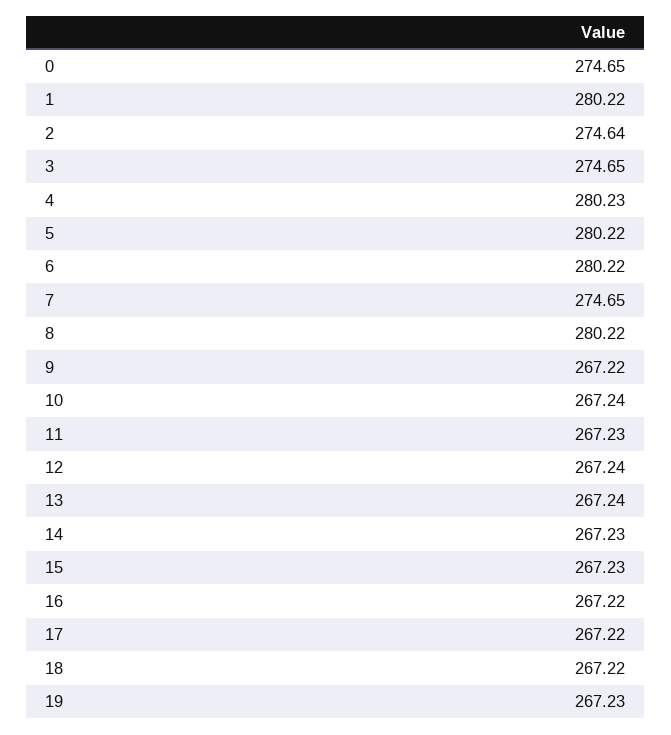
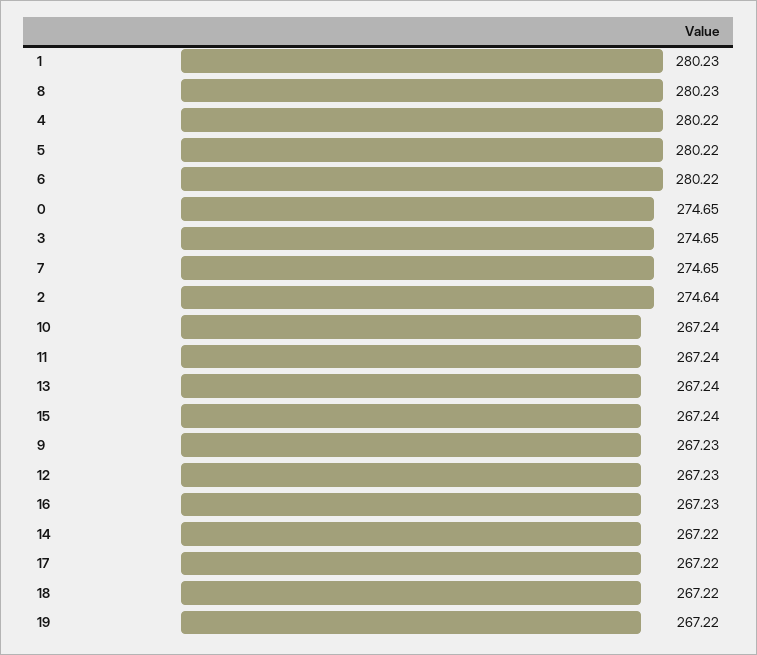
  {
    "0": 274.65,
-   "1": 280.22,
+   "1": 280.23,
    "2": 274.64,
    "3": 274.65,
-   "4": 280.23,
+   "4": 280.22,
    "5": 280.22,
    "6": 280.22,
    "7": 274.65,
-   "8": 280.22,
+   "8": 280.23,
-   "9": 267.22,
+   "9": 267.23,
    "10": 267.24,
-   "11": 267.23,
+   "11": 267.24,
-   "12": 267.24,
+   "12": 267.23,
    "13": 267.24,
-   "14": 267.23,
+   "14": 267.22,
-   "15": 267.23,
+   "15": 267.24,
-   "16": 267.22,
+   "16": 267.23,
    "17": 267.22,
    "18": 267.22,
-   "19": 267.23
+   "19": 267.22
  }

